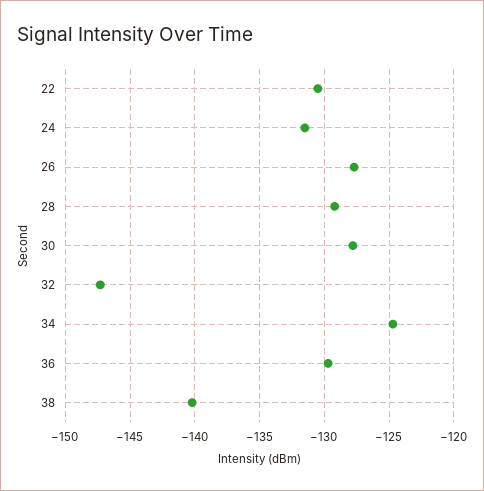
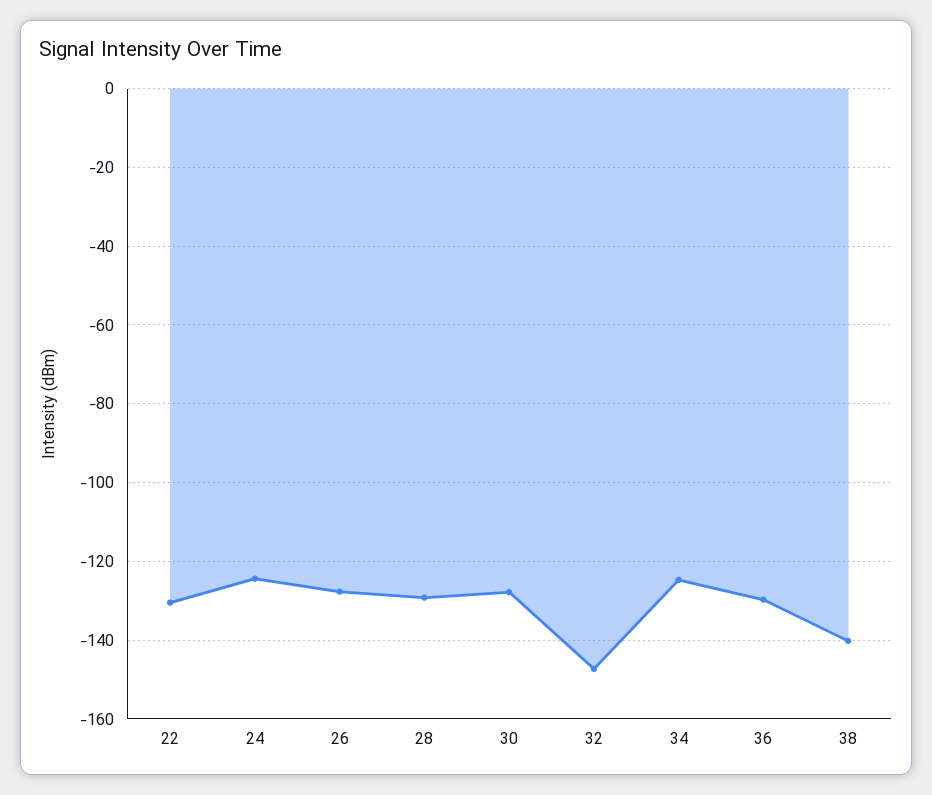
  {
    "22": -130.5,
-   "24": -131.5,
+   "24": -124,
    "26": -127.5,
    "28": -129,
    "30": -128,
    "32": -147.5,
    "34": -124.5,
    "36": -129.5,
    "38": -140
  }

